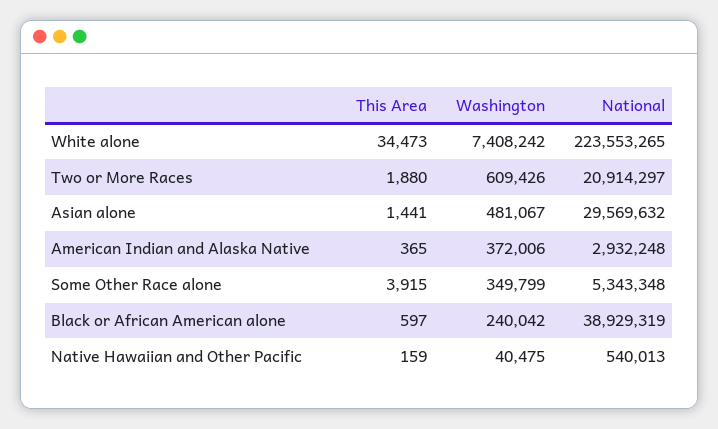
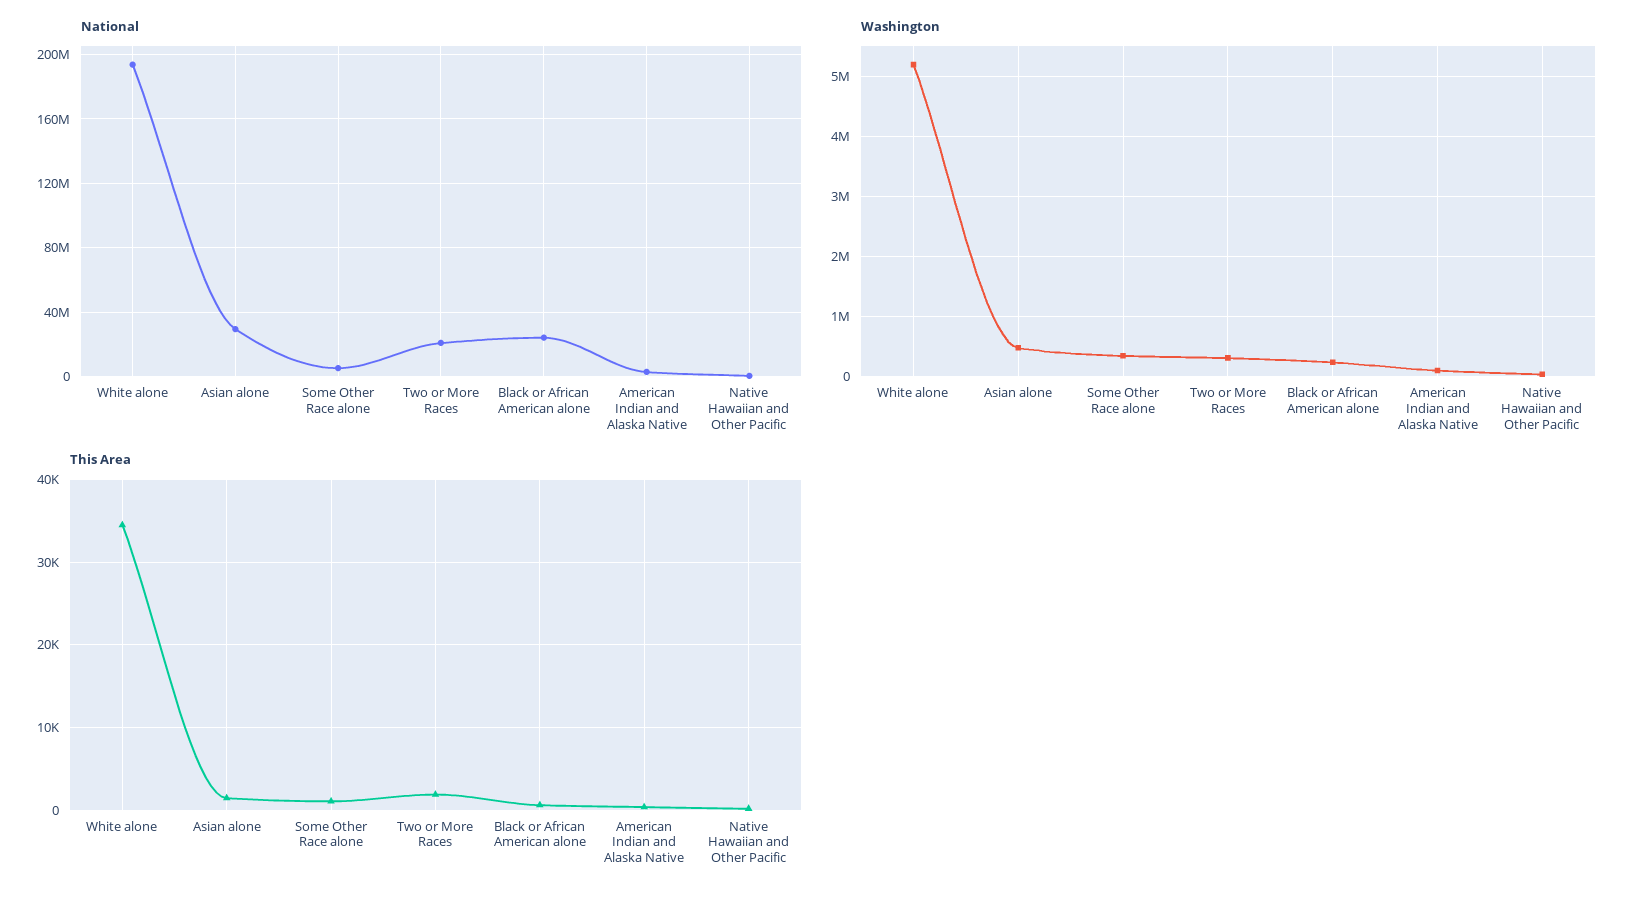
  {
    "This Area": {
      "White alone": 34473,
      "Two or More Races": 1880,
      "Asian alone": 1441,
      "American Indian and Alaska Native": 365,
-     "Some Other Race alone": 3915,
+     "Some Other Race alone": 1000,
      "Black or African American alone": 597,
      "Native Hawaiian and Other Pacific": 159
    },
    "Washington": {
-     "White alone": 7408242,
+     "White alone": 5200000,
-     "Two or More Races": 609426,
+     "Two or More Races": 300000,
      "Asian alone": 481067,
-     "American Indian and Alaska Native": 372006,
+     "American Indian and Alaska Native": 100000,
      "Some Other Race alone": 349799,
      "Black or African American alone": 240042,
      "Native Hawaiian and Other Pacific": 40475
    },
    "National": {
-     "White alone": 223553265,
+     "White alone": 195000000,
      "Two or More Races": 20914297,
      "Asian alone": 29569632,
      "American Indian and Alaska Native": 2932248,
      "Some Other Race alone": 5343348,
-     "Black or African American alone": 38929319,
+     "Black or African American alone": 25000000,
      "Native Hawaiian and Other Pacific": 540013
    }
  }

